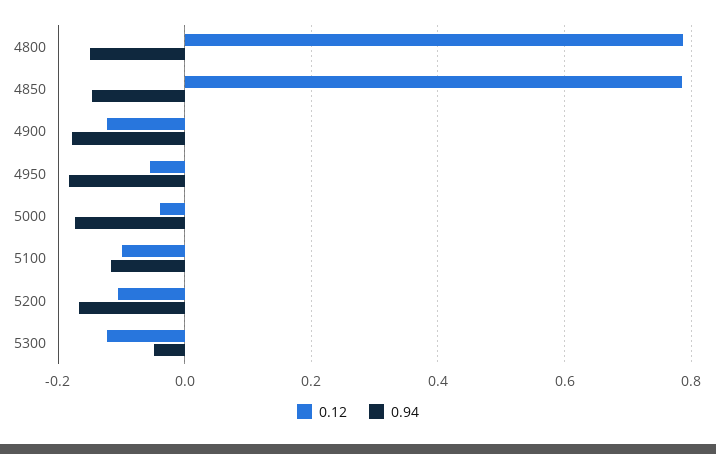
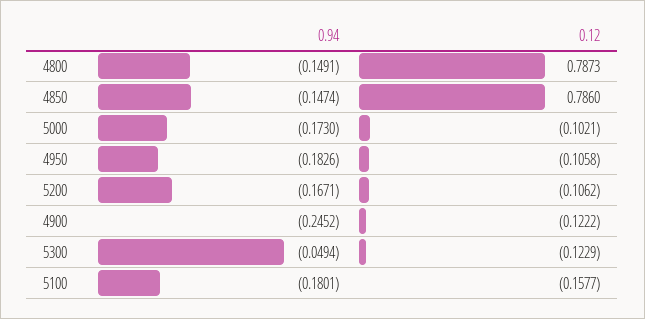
  {
    "0.12": {
      "4800": 0.7873,
      "4850": 0.786,
      "4900": -0.1222,
-     "4950": -0.06,
+     "4950": -0.1058,
-     "5000": -0.04,
+     "5000": -0.1021,
-     "5100": -0.1,
+     "5100": -0.1577,
      "5200": -0.1062,
      "5300": -0.1229
    },
    "0.94": {
      "4800": -0.1491,
      "4850": -0.1474,
-     "4900": -0.18,
+     "4900": -0.2452,
      "4950": -0.1826,
      "5000": -0.173,
-     "5100": -0.12,
+     "5100": -0.1801,
      "5200": -0.1671,
      "5300": -0.0494
    }
  }

